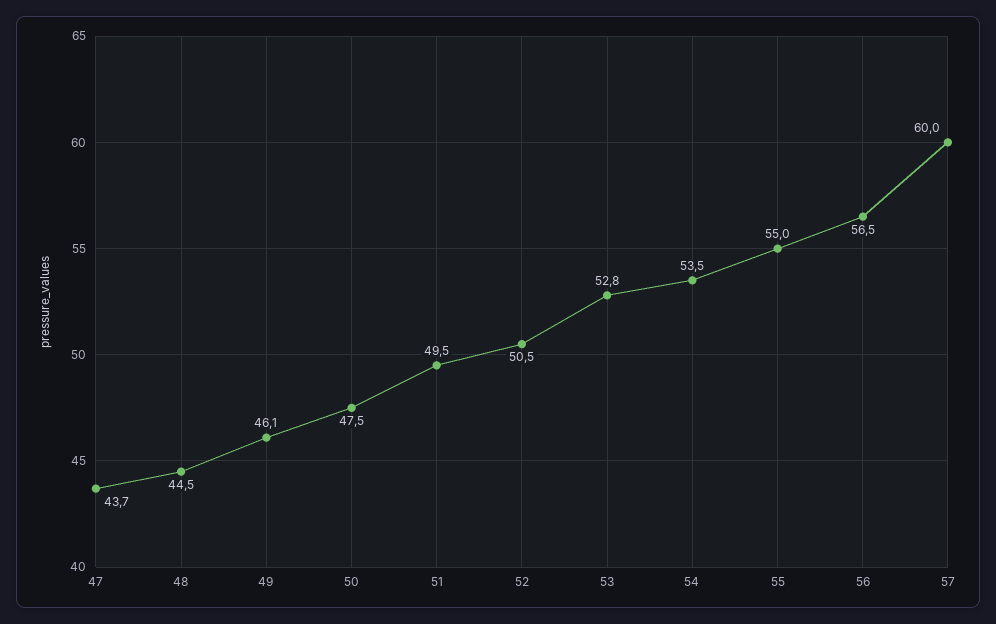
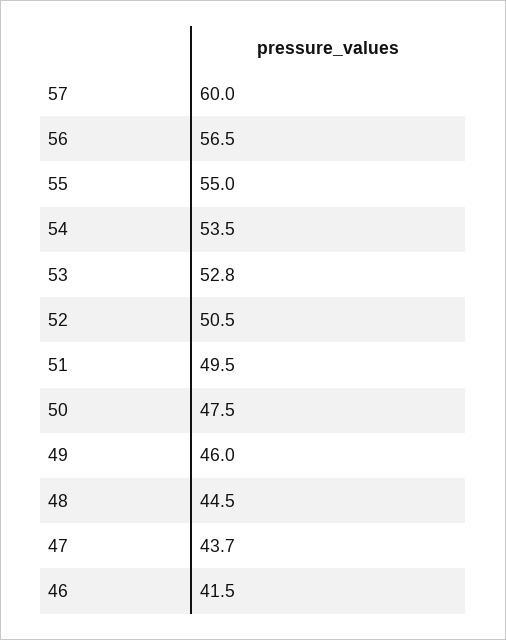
  {
    "47": 43.7,
    "48": 44.5,
-   "49": 46.1,
+   "49": 46,
    "50": 47.5,
    "51": 49.5,
    "52": 50.5,
    "53": 52.8,
    "54": 53.5,
    "55": 55,
    "56": 56.5,
-   "57": 60
+   "57": 60,
+   "46": 41.5
  }

